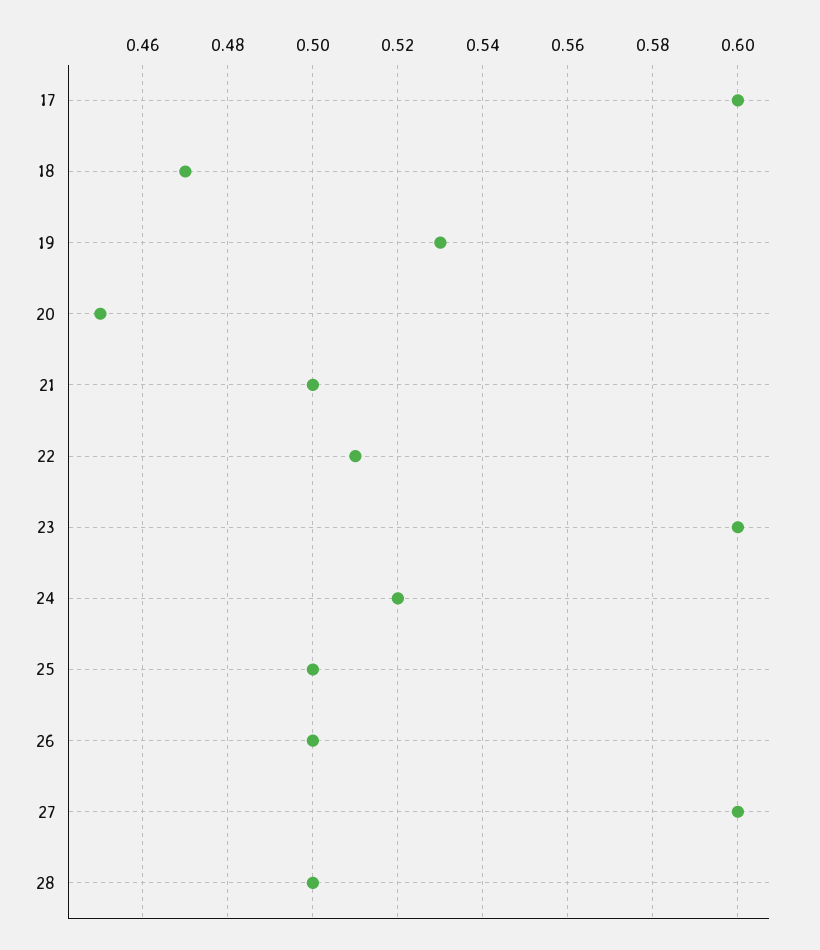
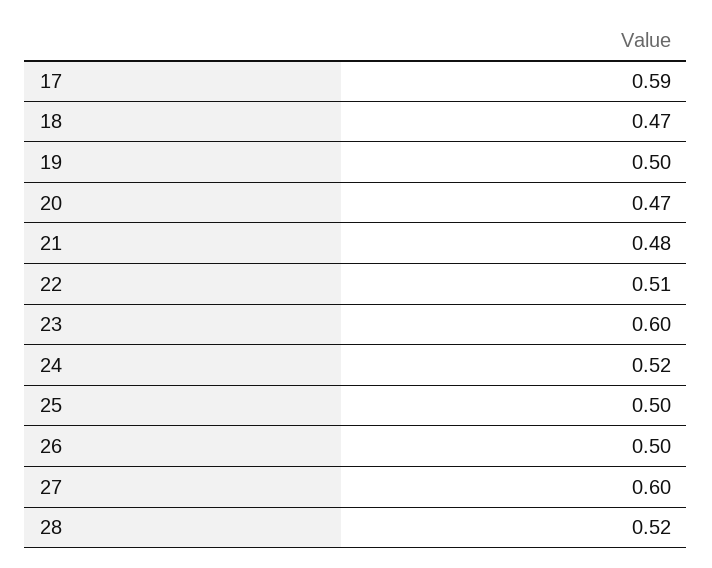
  {
-   "17": 0.6,
+   "17": 0.59,
    "18": 0.47,
-   "19": 0.53,
+   "19": 0.5,
-   "20": 0.45,
+   "20": 0.47,
-   "21": 0.5,
+   "21": 0.48,
    "22": 0.51,
    "23": 0.6,
    "24": 0.52,
    "25": 0.5,
    "26": 0.5,
    "27": 0.6,
-   "28": 0.5
+   "28": 0.52
  }

